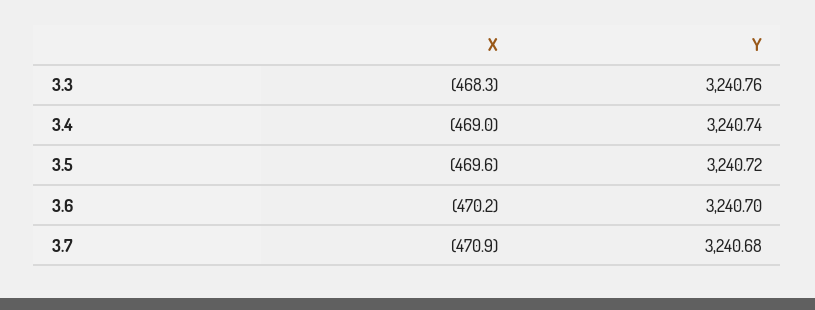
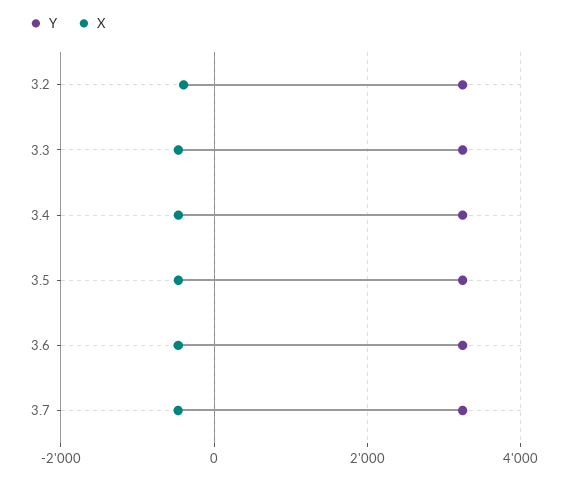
  {
    "X": {
      "3.3": -468.3,
      "3.4": -469,
      "3.5": -469.6,
      "3.6": -470.2,
-     "3.7": -470.9
+     "3.7": -470.9,
+     "3.2": -400
    },
    "Y": {
      "3.3": 3240.76,
      "3.4": 3240.74,
      "3.5": 3240.72,
      "3.6": 3240.7,
-     "3.7": 3240.68
+     "3.7": 3240.68,
+     "3.2": 3200
    }
  }

